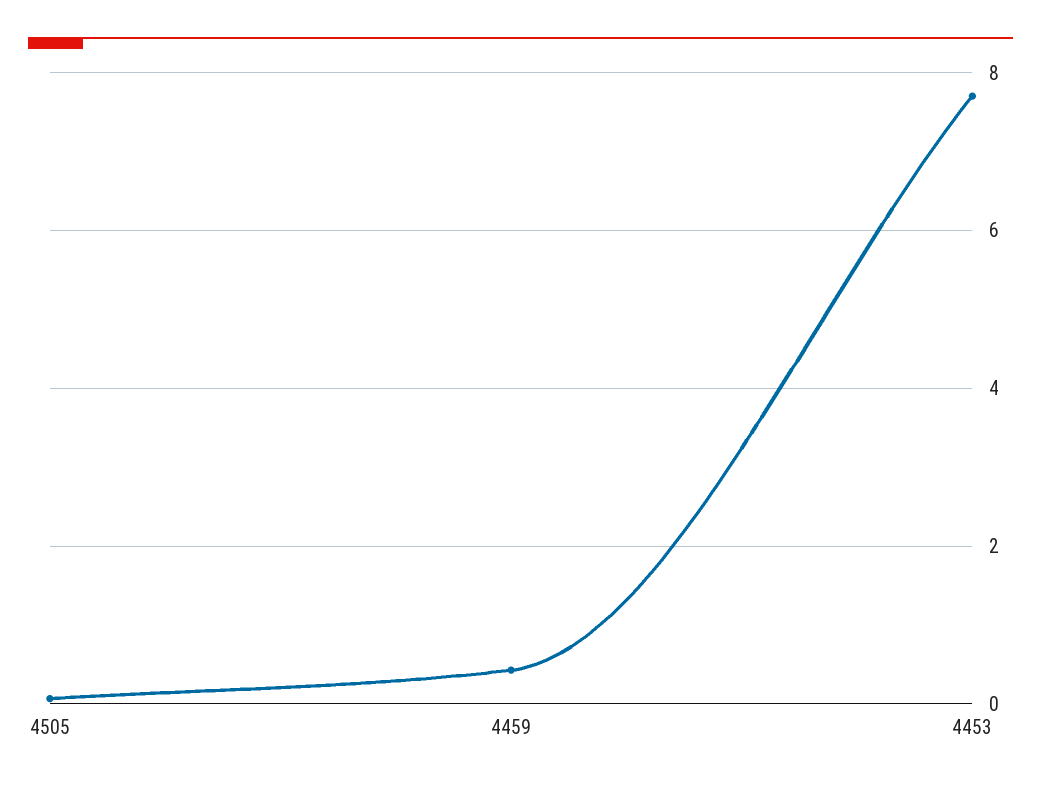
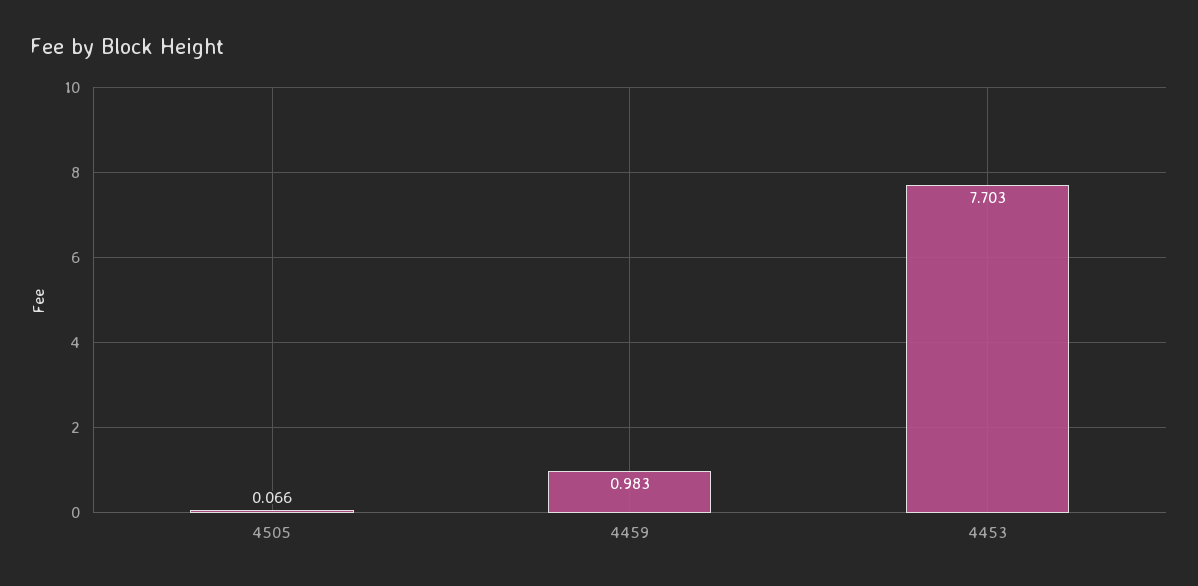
  {
    "4505": 0.066,
-   "4459": 0.4,
+   "4459": 0.983,
    "4453": 7.703
  }

